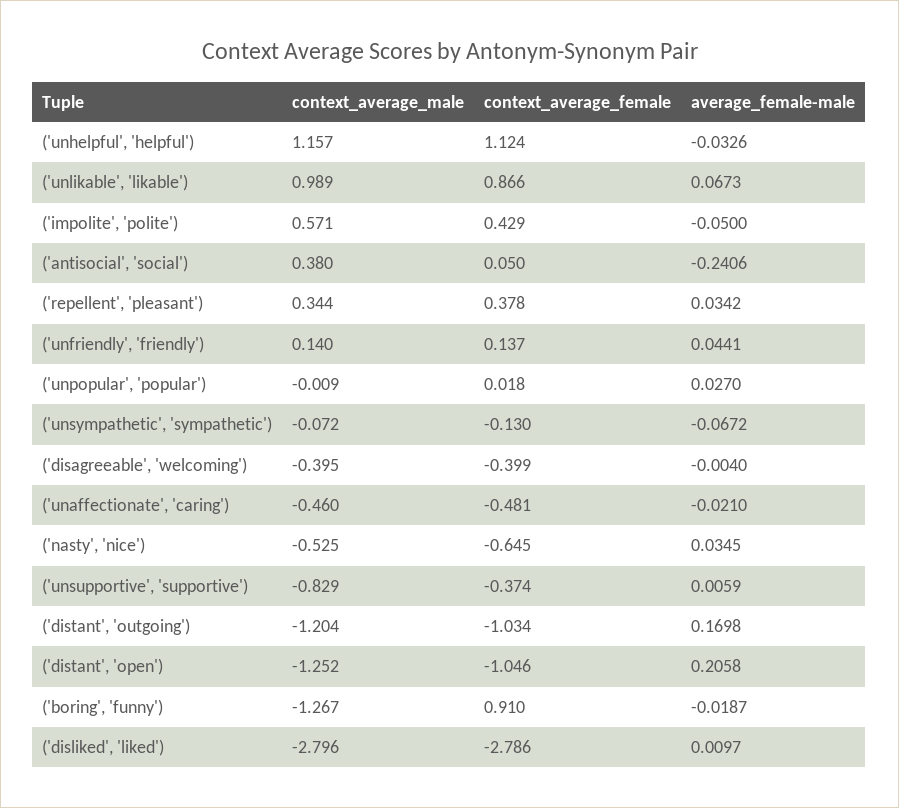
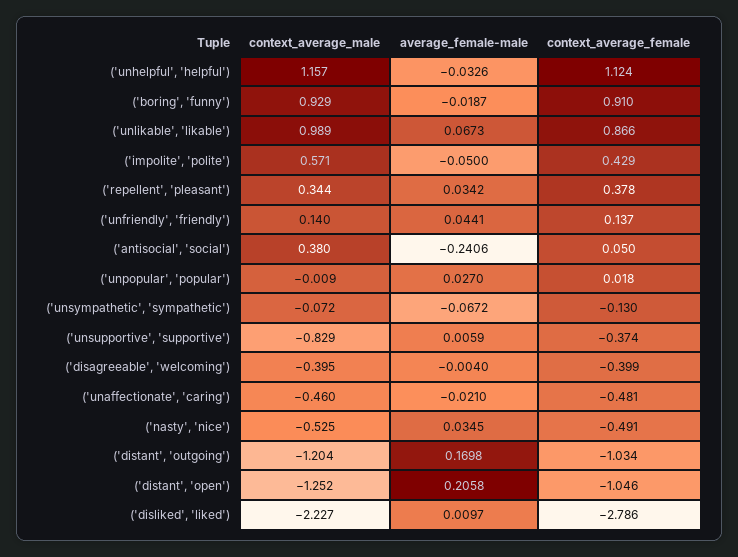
  {
    "context_average_male": {
      "('unhelpful', 'helpful')": 1.157,
      "('unlikable', 'likable')": 0.989,
      "('impolite', 'polite')": 0.571,
      "('antisocial', 'social')": 0.38,
      "('repellent', 'pleasant')": 0.344,
      "('unfriendly', 'friendly')": 0.14,
      "('unpopular', 'popular')": -0.009,
      "('unsympathetic', 'sympathetic')": -0.072,
      "('disagreeable', 'welcoming')": -0.395,
      "('unaffectionate', 'caring')": -0.46,
      "('nasty', 'nice')": -0.525,
      "('unsupportive', 'supportive')": -0.829,
      "('distant', 'outgoing')": -1.204,
      "('distant', 'open')": -1.252,
-     "('boring', 'funny')": -1.267,
+     "('boring', 'funny')": 0.929,
-     "('disliked', 'liked')": -2.796
+     "('disliked', 'liked')": -2.227
    },
    "context_average_female": {
      "('unhelpful', 'helpful')": 1.124,
      "('unlikable', 'likable')": 0.866,
      "('impolite', 'polite')": 0.429,
      "('antisocial', 'social')": 0.05,
      "('repellent', 'pleasant')": 0.378,
      "('unfriendly', 'friendly')": 0.137,
      "('unpopular', 'popular')": 0.018,
      "('unsympathetic', 'sympathetic')": -0.13,
      "('disagreeable', 'welcoming')": -0.399,
      "('unaffectionate', 'caring')": -0.481,
-     "('nasty', 'nice')": -0.645,
+     "('nasty', 'nice')": -0.491,
      "('unsupportive', 'supportive')": -0.374,
      "('distant', 'outgoing')": -1.034,
      "('distant', 'open')": -1.046,
      "('boring', 'funny')": 0.91,
      "('disliked', 'liked')": -2.786
    },
    "average_female-male": {
      "('unhelpful', 'helpful')": -0.0326,
      "('unlikable', 'likable')": 0.0673,
      "('impolite', 'polite')": -0.05,
      "('antisocial', 'social')": -0.2406,
      "('repellent', 'pleasant')": 0.0342,
      "('unfriendly', 'friendly')": 0.0441,
      "('unpopular', 'popular')": 0.027,
      "('unsympathetic', 'sympathetic')": -0.0672,
      "('disagreeable', 'welcoming')": -0.004,
      "('unaffectionate', 'caring')": -0.021,
      "('nasty', 'nice')": 0.0345,
      "('unsupportive', 'supportive')": 0.0059,
      "('distant', 'outgoing')": 0.1698,
      "('distant', 'open')": 0.2058,
      "('boring', 'funny')": -0.0187,
      "('disliked', 'liked')": 0.0097
    }
  }

